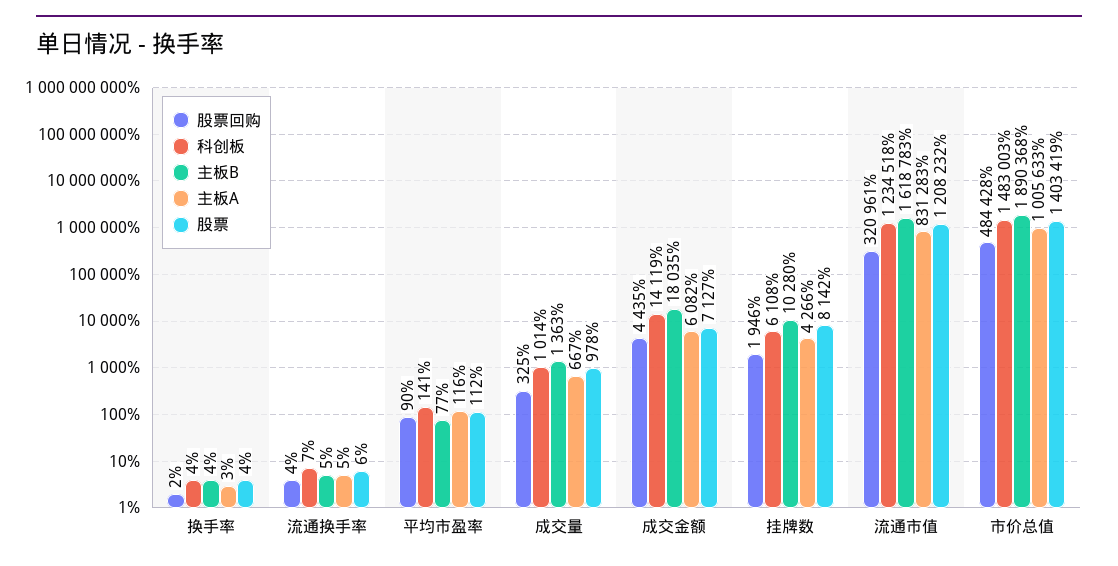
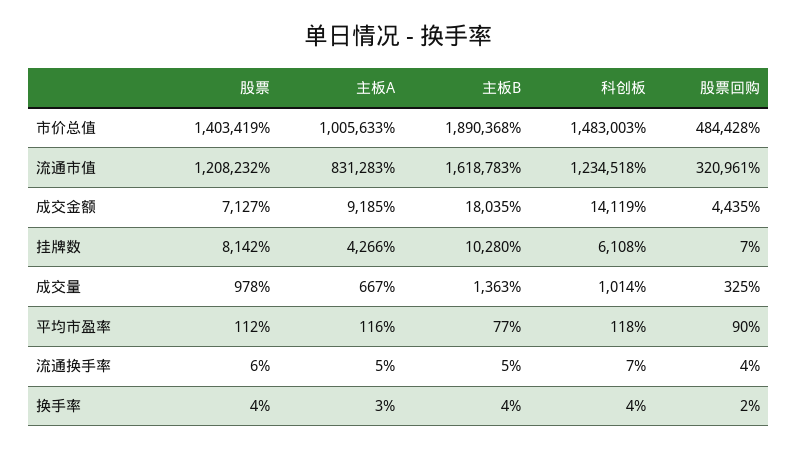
  {
    "股票回购": {
      "换手率": 2,
      "流通换手率": 4,
      "平均市盈率": 90,
      "成交量": 325,
      "成交金额": 4435,
-     "挂牌数": 1946,
+     "挂牌数": 7,
      "流通市值": 320961,
      "市价总值": 484428
    },
    "科创板": {
      "换手率": 4,
      "流通换手率": 7,
-     "平均市盈率": 141,
+     "平均市盈率": 118,
      "成交量": 1014,
      "成交金额": 14119,
      "挂牌数": 6108,
      "流通市值": 1234518,
      "市价总值": 1483003
    },
    "主板B": {
      "换手率": 4,
      "流通换手率": 5,
      "平均市盈率": 77,
      "成交量": 1363,
      "成交金额": 18035,
      "挂牌数": 10280,
      "流通市值": 1618783,
      "市价总值": 1890368
    },
    "主板A": {
      "换手率": 3,
      "流通换手率": 5,
      "平均市盈率": 116,
      "成交量": 667,
-     "成交金额": 6082,
+     "成交金额": 9185,
      "挂牌数": 4266,
      "流通市值": 831283,
      "市价总值": 1005633
    },
    "股票": {
      "换手率": 4,
      "流通换手率": 6,
      "平均市盈率": 112,
      "成交量": 978,
      "成交金额": 7127,
      "挂牌数": 8142,
      "流通市值": 1208232,
      "市价总值": 1403419
    }
  }

